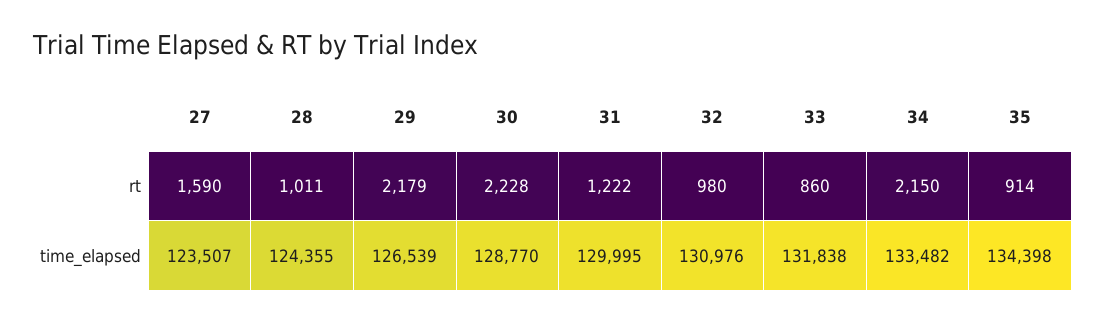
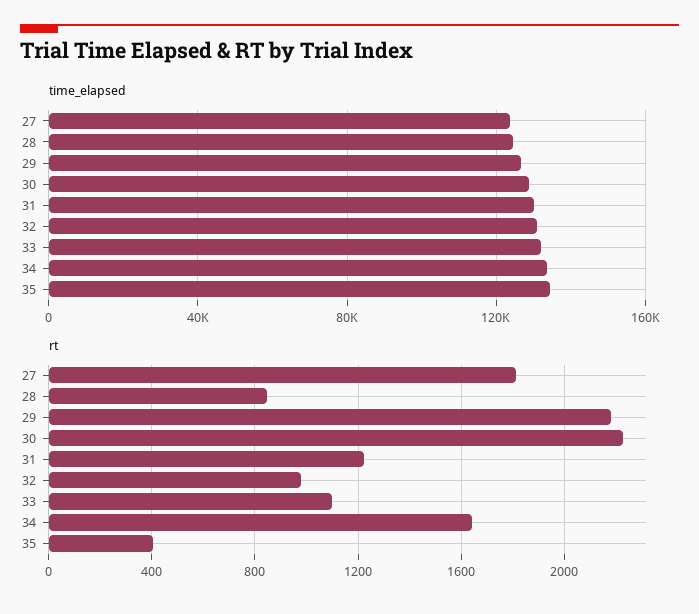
  {
    "rt": {
-     "27": 1590,
+     "27": 1800,
-     "28": 1011,
+     "28": 850,
      "29": 2179,
      "30": 2228,
      "31": 1222,
      "32": 980,
-     "33": 860,
+     "33": 1100,
-     "34": 2150,
+     "34": 1650,
-     "35": 914
+     "35": 400
    },
    "time_elapsed": {
      "27": 123507,
      "28": 124355,
      "29": 126539,
      "30": 128770,
      "31": 129995,
      "32": 130976,
      "33": 131838,
      "34": 133482,
      "35": 134398
    }
  }

